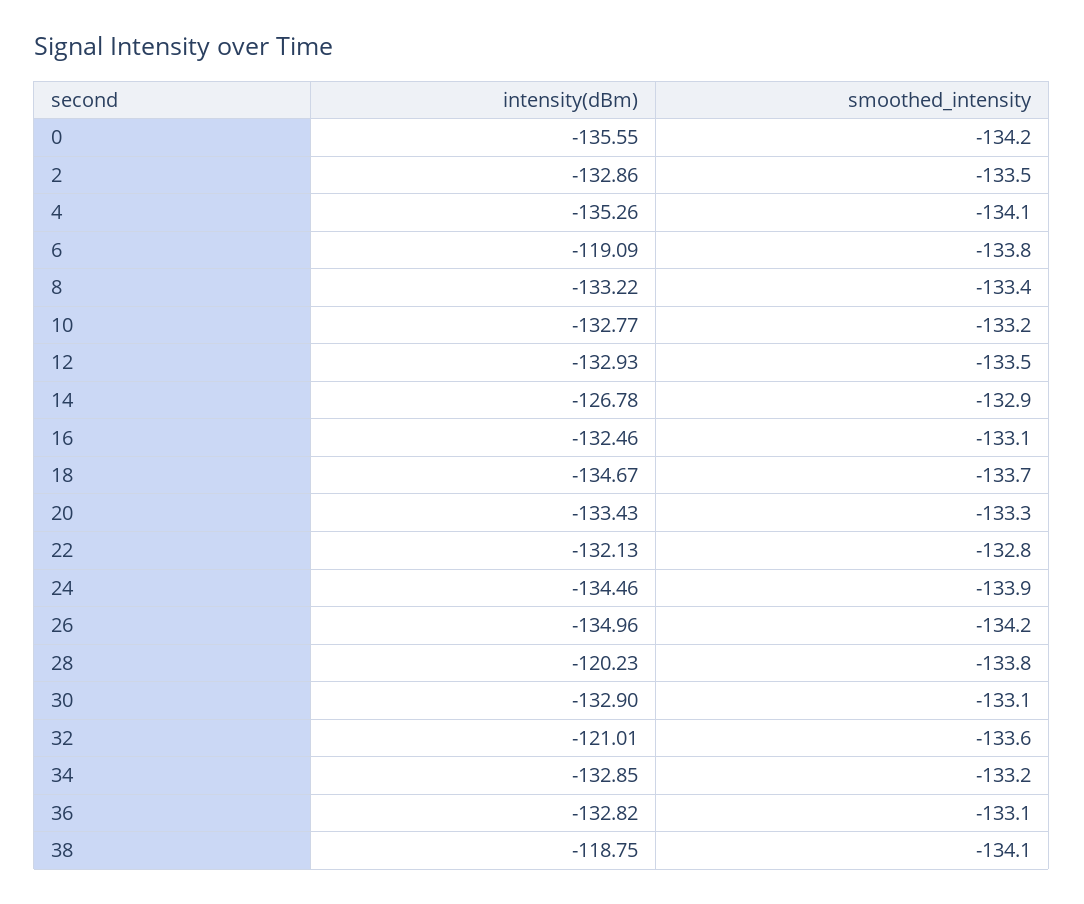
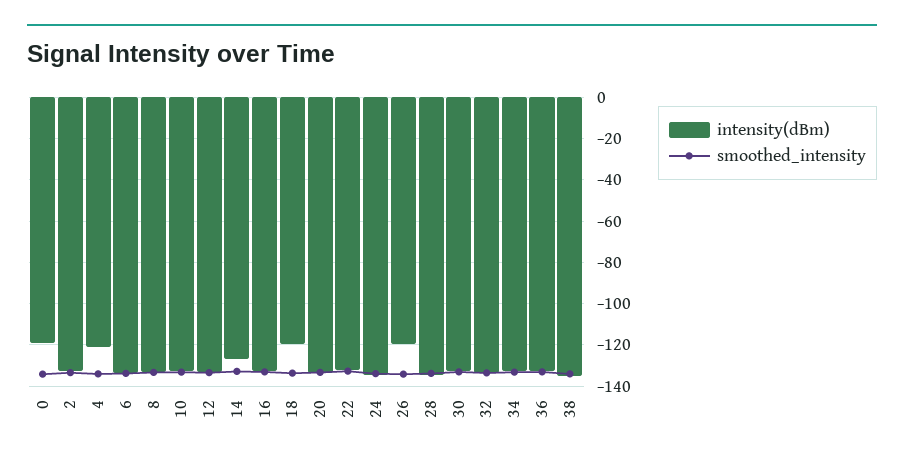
  {
    "intensity(dBm)": {
-     "0": -135.55,
+     "0": -120,
      "2": -132.86,
-     "4": -135.26,
+     "4": -120,
-     "6": -119.09,
+     "6": -135,
      "8": -133.22,
      "10": -132.77,
      "12": -132.93,
      "14": -126.78,
      "16": -132.46,
-     "18": -134.67,
+     "18": -120,
      "20": -133.43,
      "22": -132.13,
      "24": -134.46,
-     "26": -134.96,
+     "26": -120,
-     "28": -120.23,
+     "28": -135,
      "30": -132.9,
-     "32": -121.01,
+     "32": -135,
      "34": -132.85,
      "36": -132.82,
-     "38": -118.75
+     "38": -135
    },
    "smoothed_intensity": {
      "0": -134.2,
      "2": -133.5,
      "4": -134.1,
      "6": -133.8,
      "8": -133.4,
      "10": -133.2,
      "12": -133.5,
      "14": -132.9,
      "16": -133.1,
      "18": -133.7,
      "20": -133.3,
      "22": -132.8,
      "24": -133.9,
      "26": -134.2,
      "28": -133.8,
      "30": -133.1,
      "32": -133.6,
      "34": -133.2,
      "36": -133.1,
      "38": -134.1
    }
  }

